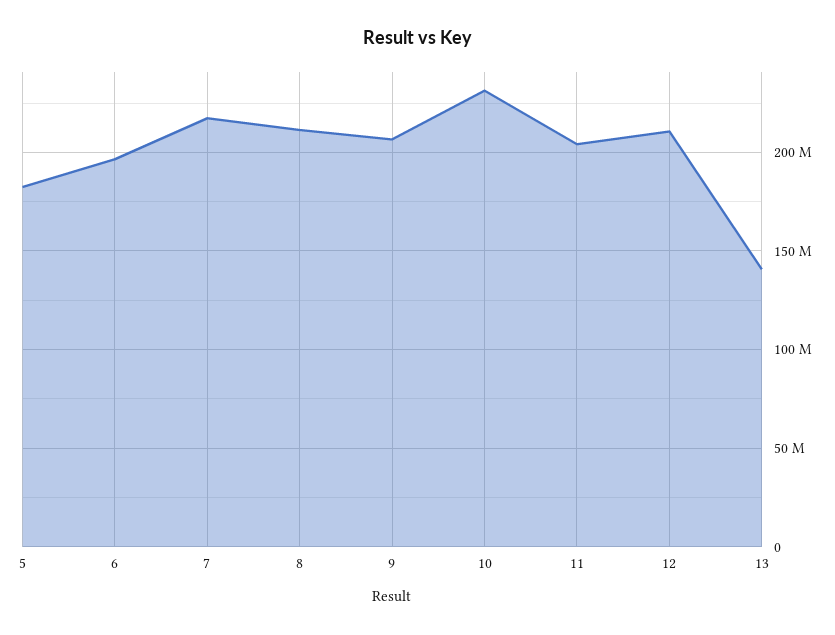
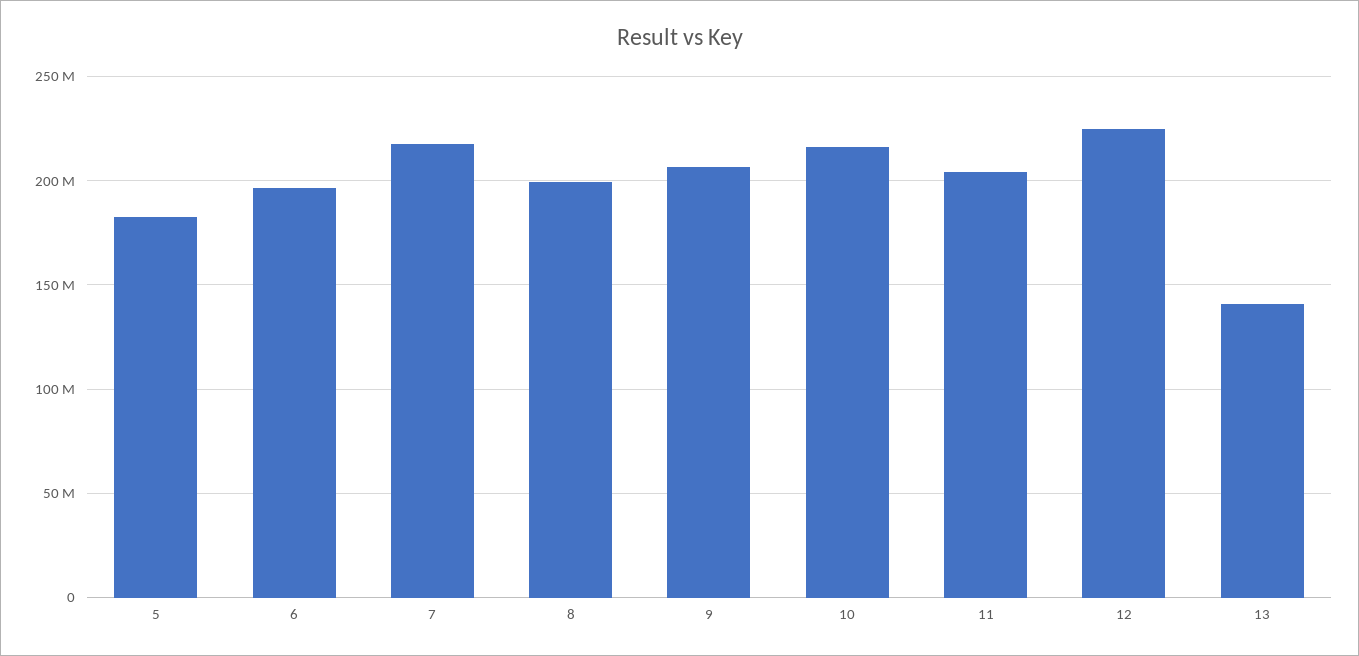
  {
    "5": 180000000,
    "6": 195000000,
    "7": 215000000,
-   "8": 210000000,
+   "8": 200000000,
    "9": 205000000,
-   "10": 230000000,
+   "10": 215000000,
    "11": 205000000,
-   "12": 210000000,
+   "12": 225000000,
    "13": 140000000
  }

